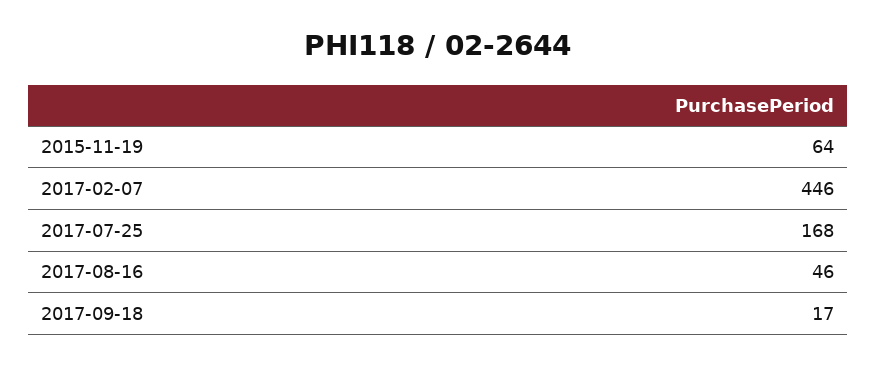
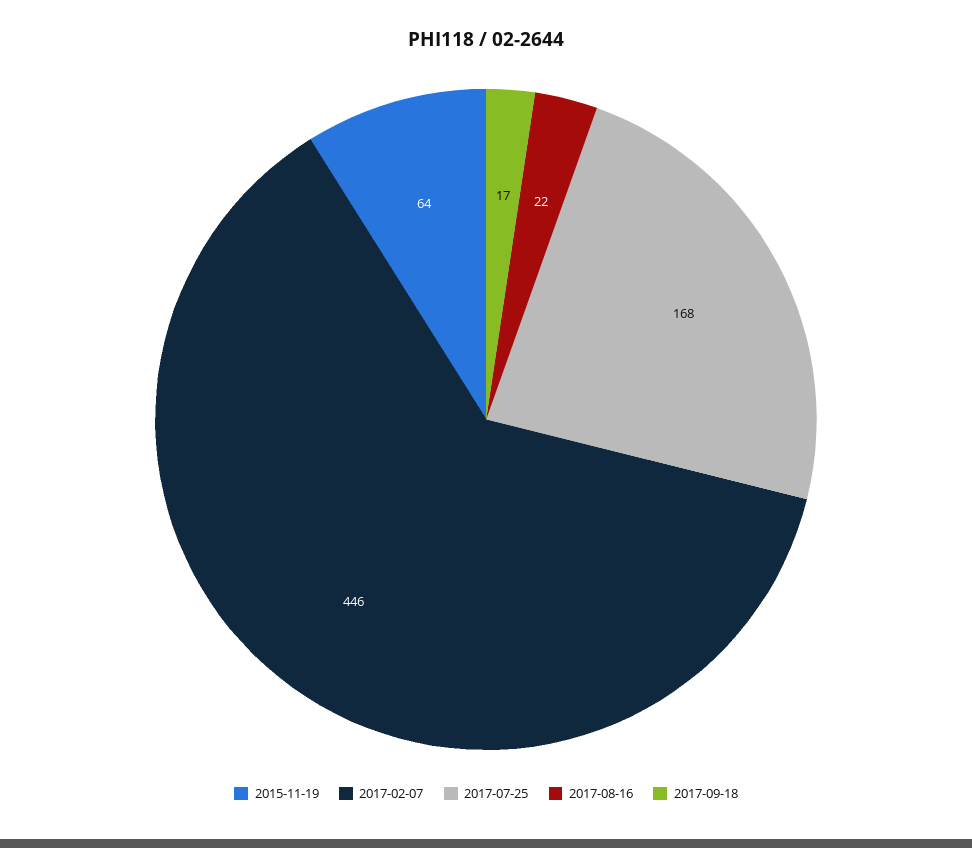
  {
    "2015-11-19": 64,
    "2017-02-07": 446,
    "2017-07-25": 168,
-   "2017-08-16": 46,
+   "2017-08-16": 22,
    "2017-09-18": 17
  }

